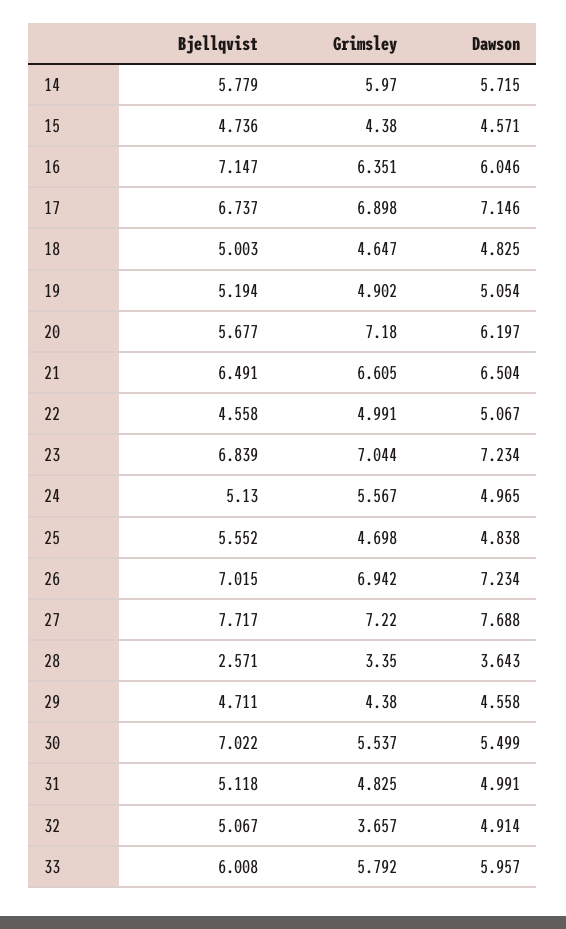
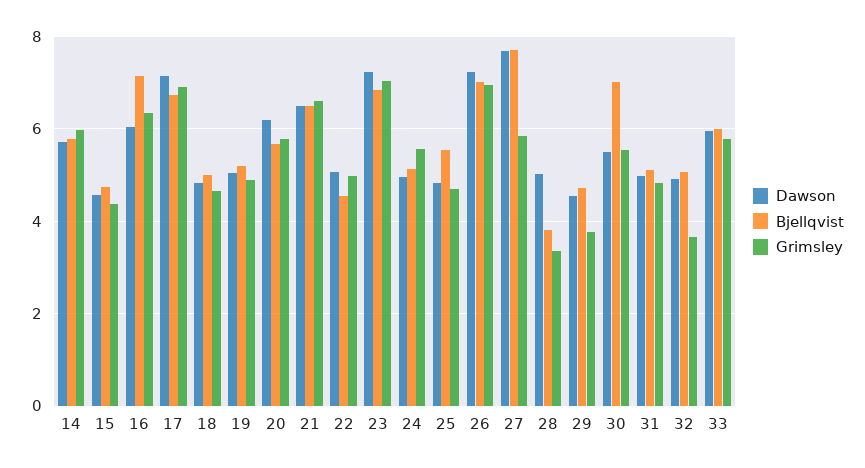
  {
    "Bjellqvist": {
      "14": 5.779,
      "15": 4.736,
      "16": 7.147,
      "17": 6.737,
      "18": 5.003,
      "19": 5.194,
      "20": 5.677,
      "21": 6.491,
      "22": 4.558,
      "23": 6.839,
      "24": 5.13,
      "25": 5.552,
      "26": 7.015,
      "27": 7.717,
-     "28": 2.571,
+     "28": 3.8,
      "29": 4.711,
      "30": 7.022,
      "31": 5.118,
      "32": 5.067,
      "33": 6.008
    },
    "Grimsley": {
      "14": 5.97,
      "15": 4.38,
      "16": 6.351,
      "17": 6.898,
      "18": 4.647,
      "19": 4.902,
-     "20": 7.18,
+     "20": 5.8,
      "21": 6.605,
      "22": 4.991,
      "23": 7.044,
      "24": 5.567,
      "25": 4.698,
      "26": 6.942,
-     "27": 7.22,
+     "27": 5.8,
      "28": 3.35,
-     "29": 4.38,
+     "29": 3.8,
      "30": 5.537,
      "31": 4.825,
      "32": 3.657,
      "33": 5.792
    },
    "Dawson": {
      "14": 5.715,
      "15": 4.571,
      "16": 6.046,
      "17": 7.146,
      "18": 4.825,
      "19": 5.054,
      "20": 6.197,
      "21": 6.504,
      "22": 5.067,
      "23": 7.234,
      "24": 4.965,
      "25": 4.838,
      "26": 7.234,
      "27": 7.688,
-     "28": 3.643,
+     "28": 5,
      "29": 4.558,
      "30": 5.499,
      "31": 4.991,
      "32": 4.914,
      "33": 5.957
    }
  }

